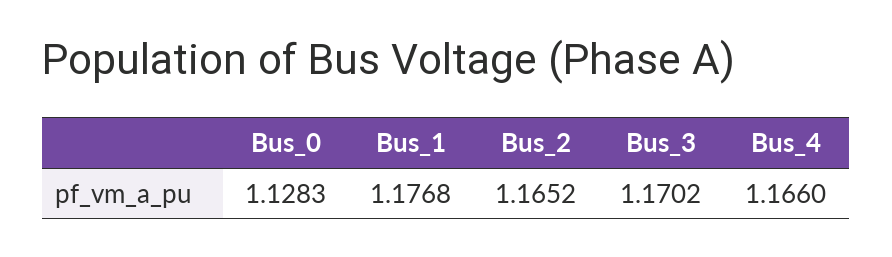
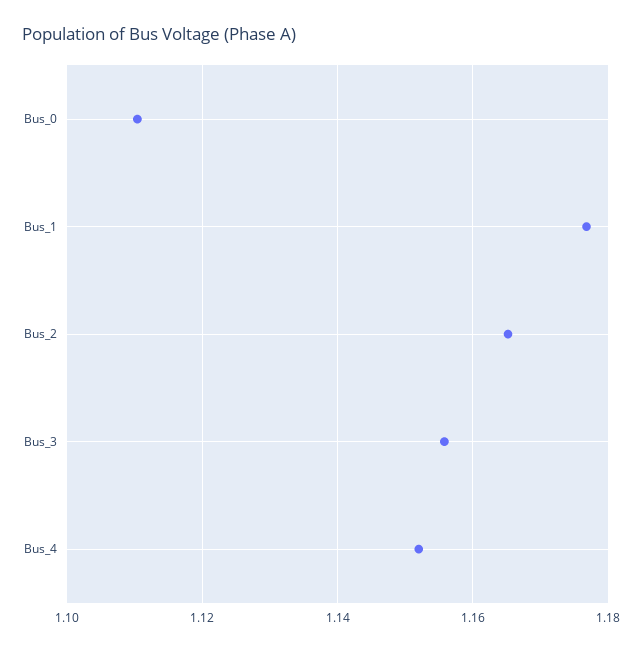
  {
-   "Bus_0": 1.1283,
+   "Bus_0": 1.11,
    "Bus_1": 1.1768,
    "Bus_2": 1.1652,
-   "Bus_3": 1.1702,
+   "Bus_3": 1.156,
-   "Bus_4": 1.166
+   "Bus_4": 1.152
  }

